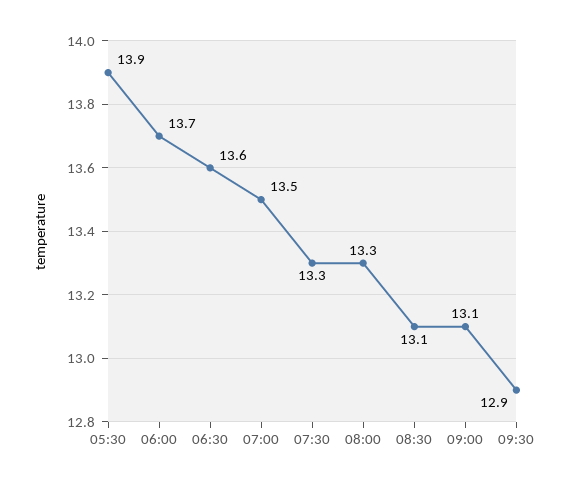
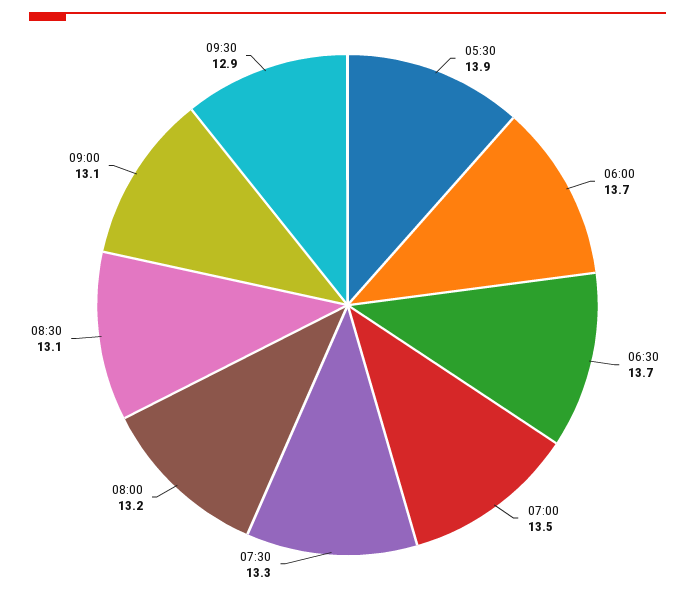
  {
    "05:30": 13.9,
    "06:00": 13.7,
-   "06:30": 13.6,
+   "06:30": 13.7,
    "07:00": 13.5,
    "07:30": 13.3,
-   "08:00": 13.3,
+   "08:00": 13.2,
    "08:30": 13.1,
    "09:00": 13.1,
    "09:30": 12.9
  }

